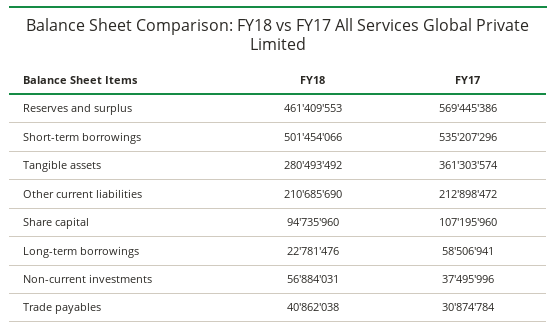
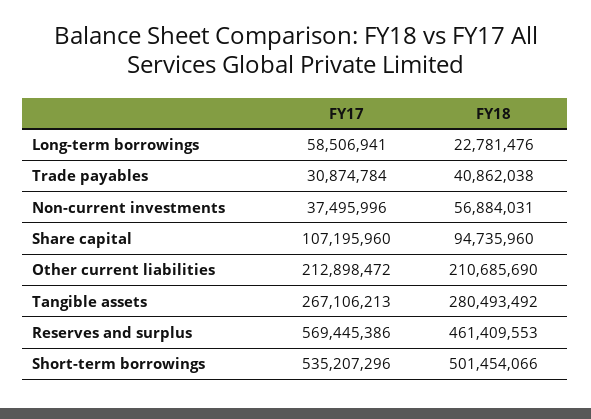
  {
    "FY18": {
      "Reserves and surplus": 461409553,
      "Short-term borrowings": 501454066,
      "Tangible assets": 280493492,
      "Other current liabilities": 210685690,
      "Share capital": 94735960,
      "Long-term borrowings": 22781476,
      "Non-current investments": 56884031,
      "Trade payables": 40862038
    },
    "FY17": {
      "Reserves and surplus": 569445386,
      "Short-term borrowings": 535207296,
-     "Tangible assets": 361303574,
+     "Tangible assets": 267106213,
      "Other current liabilities": 212898472,
      "Share capital": 107195960,
      "Long-term borrowings": 58506941,
      "Non-current investments": 37495996,
      "Trade payables": 30874784
    }
  }

